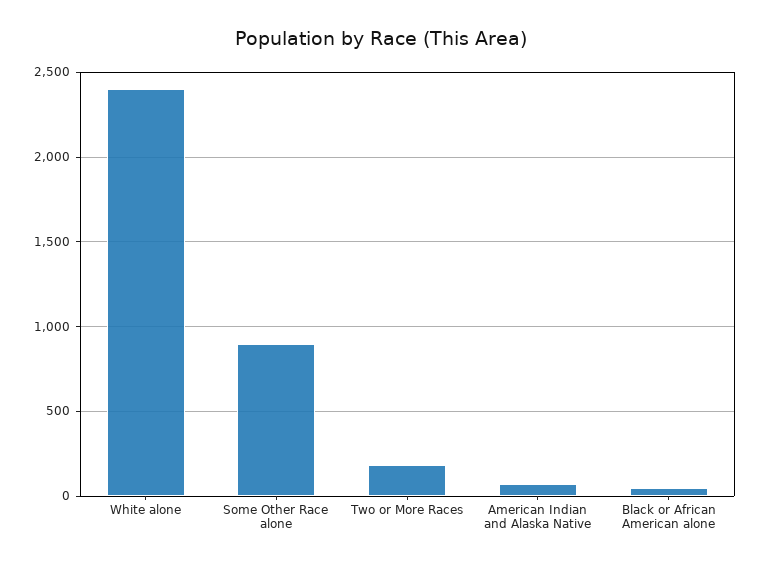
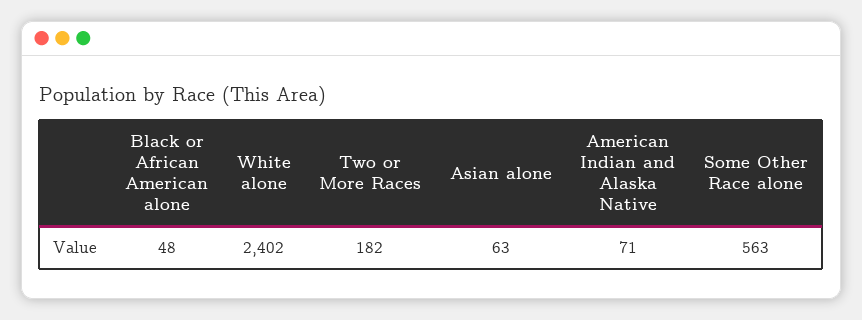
  {
    "White alone": 2402,
-   "Some Other Race alone": 900,
+   "Some Other Race alone": 563,
    "Two or More Races": 182,
    "American Indian and Alaska Native": 71,
-   "Black or African American alone": 48
+   "Black or African American alone": 48,
+   "Asian alone": 63
  }

